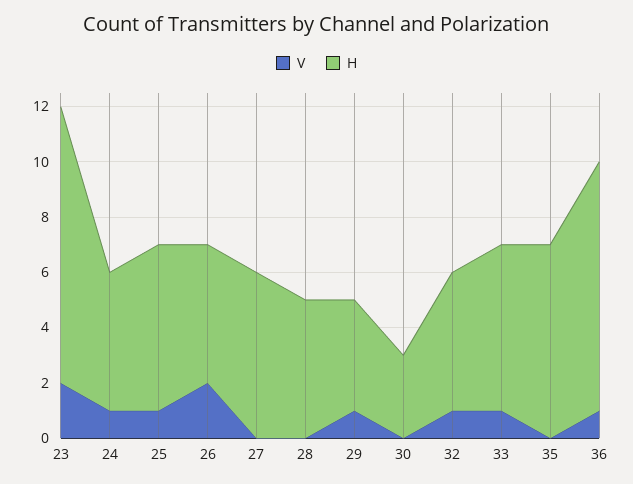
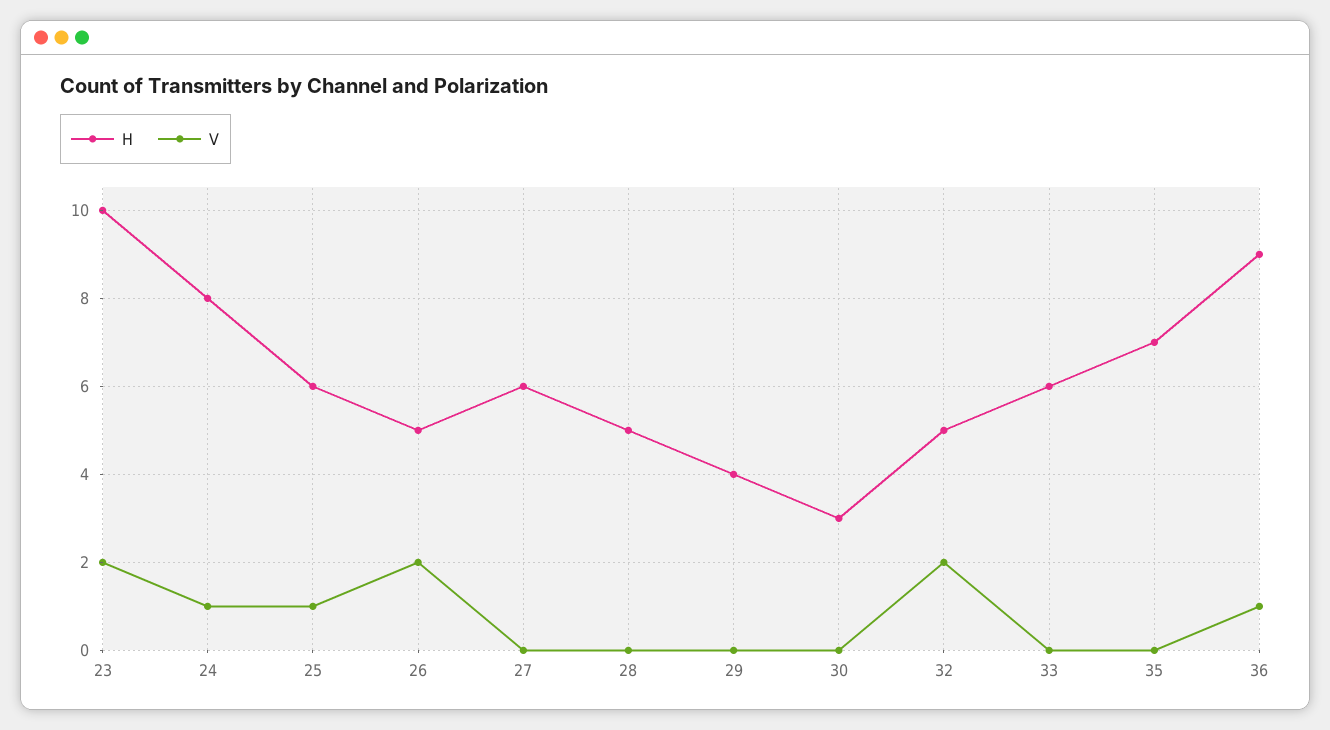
  {
    "V": {
      "23": 2,
      "24": 1,
      "25": 1,
      "26": 2,
      "27": 0,
      "28": 0,
-     "29": 1,
+     "29": 0,
      "30": 0,
-     "32": 1,
+     "32": 2,
-     "33": 1,
+     "33": 0,
      "35": 0,
      "36": 1
    },
    "H": {
      "23": 10,
-     "24": 5,
+     "24": 8,
      "25": 6,
      "26": 5,
      "27": 6,
      "28": 5,
      "29": 4,
      "30": 3,
      "32": 5,
      "33": 6,
      "35": 7,
      "36": 9
    }
  }

